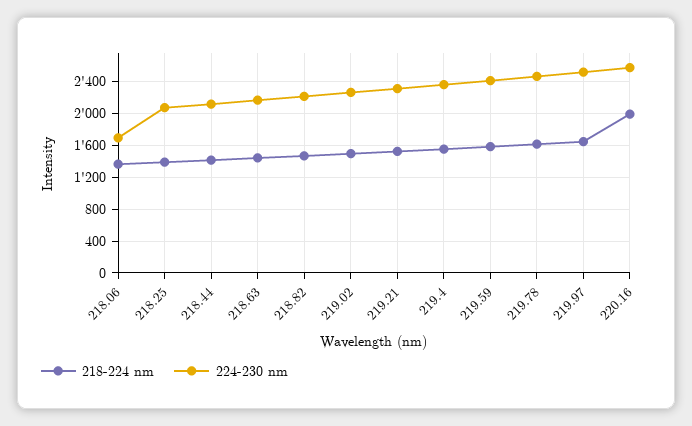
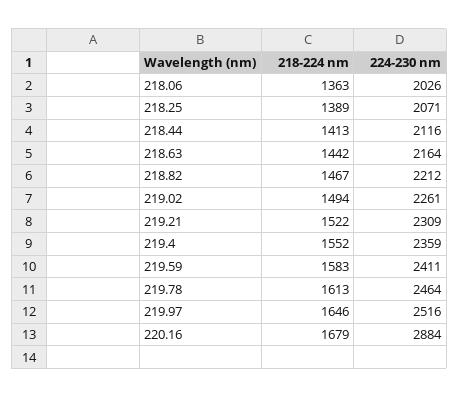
  {
    "218-224 nm": {
      "218.06": 1363,
      "218.25": 1389,
      "218.44": 1413,
      "218.63": 1442,
      "218.82": 1467,
      "219.02": 1494,
      "219.21": 1522,
      "219.4": 1552,
      "219.59": 1583,
      "219.78": 1613,
      "219.97": 1646,
-     "220.16": 2000
+     "220.16": 1679
    },
    "224-230 nm": {
-     "218.06": 1700,
+     "218.06": 2026,
      "218.25": 2071,
      "218.44": 2116,
      "218.63": 2164,
      "218.82": 2212,
      "219.02": 2261,
      "219.21": 2309,
      "219.4": 2359,
      "219.59": 2411,
      "219.78": 2464,
      "219.97": 2516,
-     "220.16": 2600
+     "220.16": 2884
    }
  }

